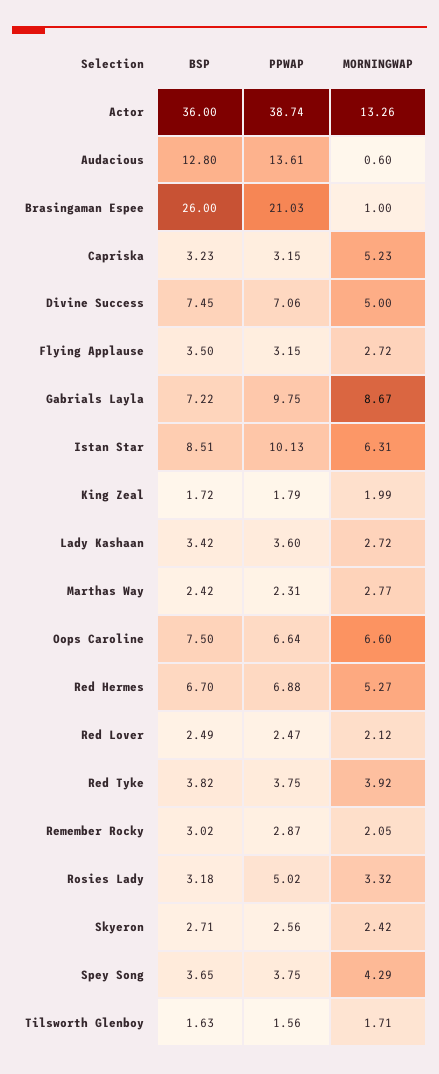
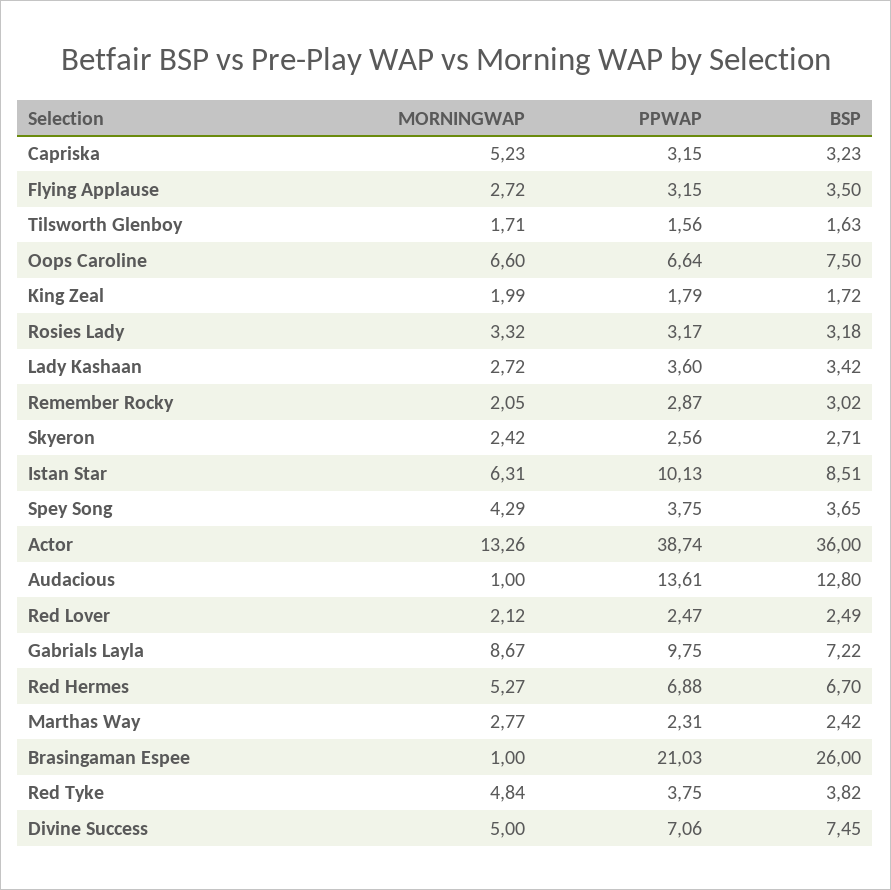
  {
    "BSP": {
      "Actor": 36,
      "Audacious": 12.8,
      "Brasingaman Espee": 26,
      "Capriska": 3.23,
      "Divine Success": 7.45,
      "Flying Applause": 3.5,
      "Gabrials Layla": 7.22,
      "Istan Star": 8.51,
      "King Zeal": 1.72,
      "Lady Kashaan": 3.42,
      "Marthas Way": 2.42,
      "Oops Caroline": 7.5,
      "Red Hermes": 6.7,
      "Red Lover": 2.49,
      "Red Tyke": 3.82,
      "Remember Rocky": 3.02,
      "Rosies Lady": 3.18,
      "Skyeron": 2.71,
      "Spey Song": 3.65,
      "Tilsworth Glenboy": 1.63
    },
    "PPWAP": {
      "Actor": 38.74,
      "Audacious": 13.61,
      "Brasingaman Espee": 21.03,
      "Capriska": 3.15,
      "Divine Success": 7.06,
      "Flying Applause": 3.15,
      "Gabrials Layla": 9.75,
      "Istan Star": 10.13,
      "King Zeal": 1.79,
      "Lady Kashaan": 3.6,
      "Marthas Way": 2.31,
      "Oops Caroline": 6.64,
      "Red Hermes": 6.88,
      "Red Lover": 2.47,
      "Red Tyke": 3.75,
      "Remember Rocky": 2.87,
-     "Rosies Lady": 5.02,
+     "Rosies Lady": 3.17,
      "Skyeron": 2.56,
      "Spey Song": 3.75,
      "Tilsworth Glenboy": 1.56
    },
    "MORNINGWAP": {
      "Actor": 13.26,
-     "Audacious": 0.6,
+     "Audacious": 1,
      "Brasingaman Espee": 1,
      "Capriska": 5.23,
      "Divine Success": 5,
      "Flying Applause": 2.72,
      "Gabrials Layla": 8.67,
      "Istan Star": 6.31,
      "King Zeal": 1.99,
      "Lady Kashaan": 2.72,
      "Marthas Way": 2.77,
      "Oops Caroline": 6.6,
      "Red Hermes": 5.27,
      "Red Lover": 2.12,
-     "Red Tyke": 3.92,
+     "Red Tyke": 4.84,
      "Remember Rocky": 2.05,
      "Rosies Lady": 3.32,
      "Skyeron": 2.42,
      "Spey Song": 4.29,
      "Tilsworth Glenboy": 1.71
    }
  }

